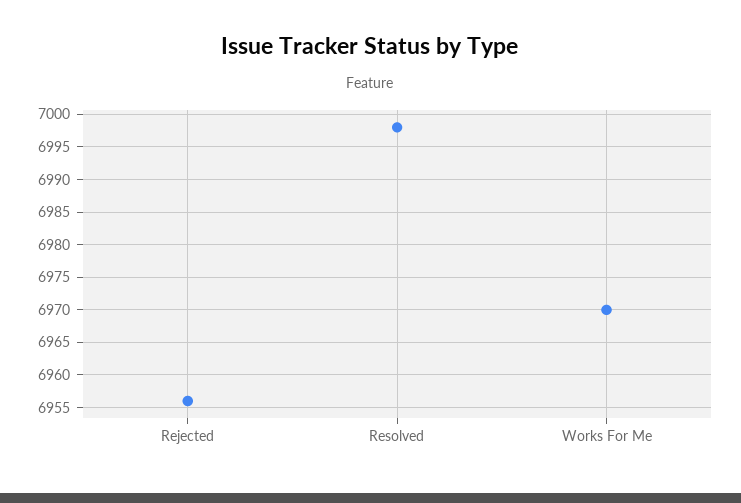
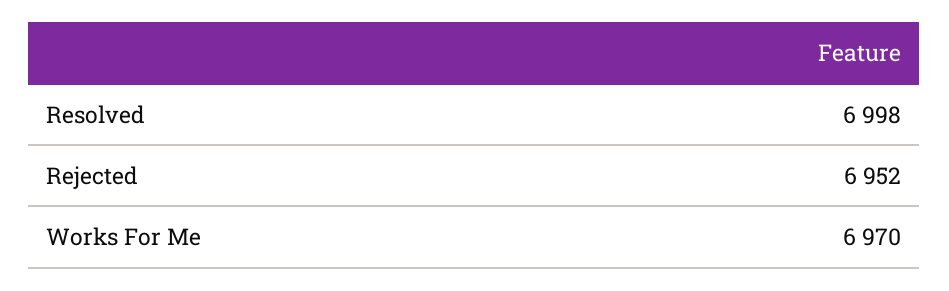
  {
-   "Rejected": 6956,
+   "Rejected": 6952,
    "Resolved": 6998,
    "Works For Me": 6970
  }

